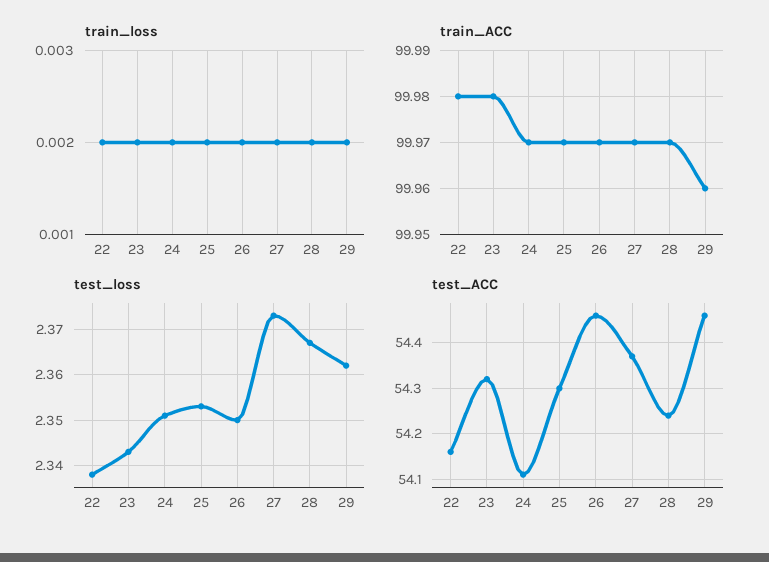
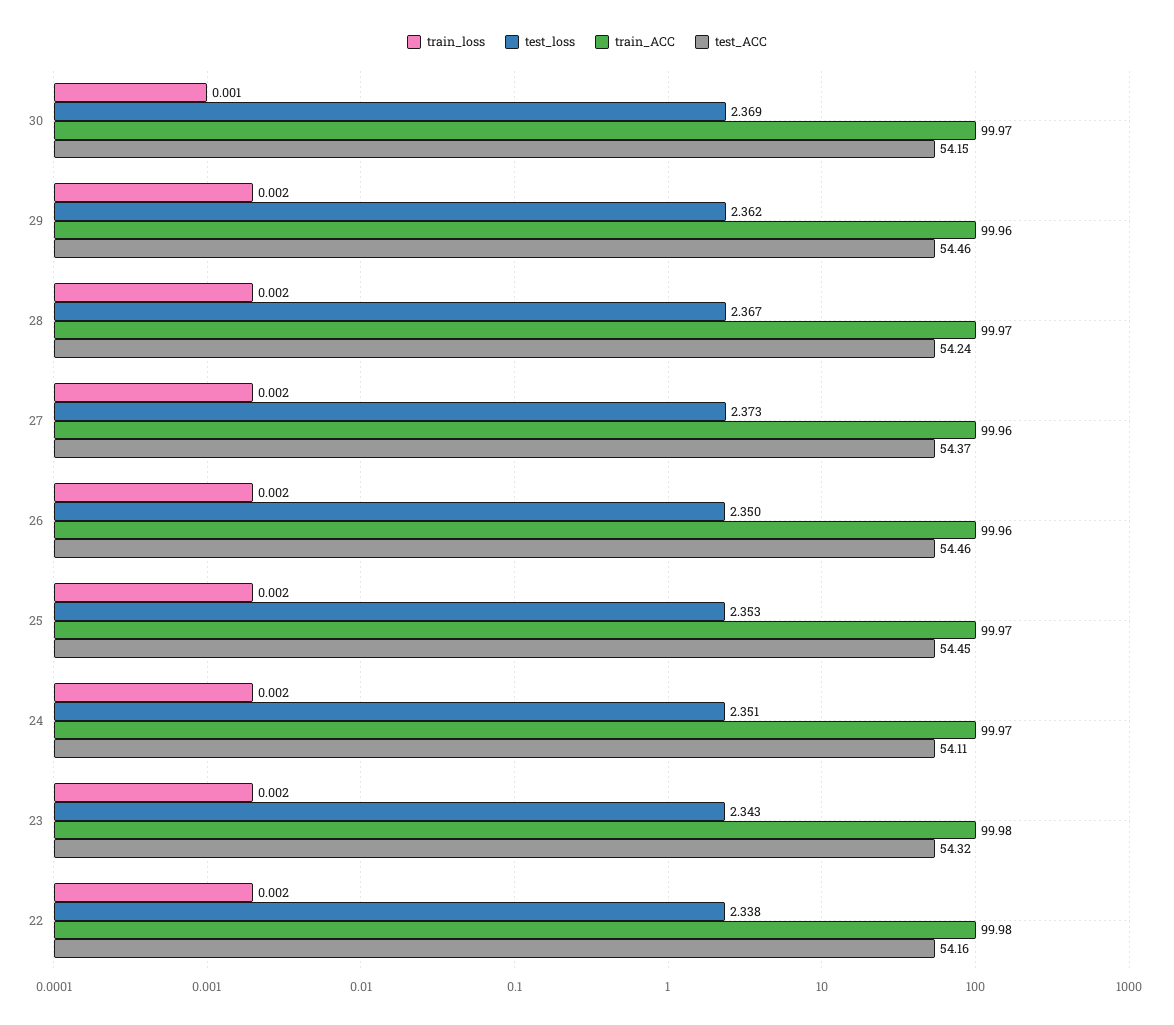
  {
    "train_loss": {
      "22": 0.002,
      "23": 0.002,
      "24": 0.002,
      "25": 0.002,
      "26": 0.002,
      "27": 0.002,
      "28": 0.002,
-     "29": 0.002
+     "29": 0.002,
+     "30": 0.001
    },
    "train_ACC": {
      "22": 99.98,
      "23": 99.98,
      "24": 99.97,
      "25": 99.97,
-     "26": 99.97,
+     "26": 99.96,
-     "27": 99.97,
+     "27": 99.96,
      "28": 99.97,
-     "29": 99.96
+     "29": 99.96,
+     "30": 99.97
    },
    "test_loss": {
      "22": 2.338,
      "23": 2.343,
      "24": 2.351,
      "25": 2.353,
      "26": 2.35,
      "27": 2.373,
      "28": 2.367,
-     "29": 2.362
+     "29": 2.362,
+     "30": 2.369
    },
    "test_ACC": {
      "22": 54.16,
      "23": 54.32,
      "24": 54.11,
-     "25": 54.3,
+     "25": 54.45,
      "26": 54.46,
      "27": 54.37,
      "28": 54.24,
-     "29": 54.46
+     "29": 54.46,
+     "30": 54.15
    }
  }

